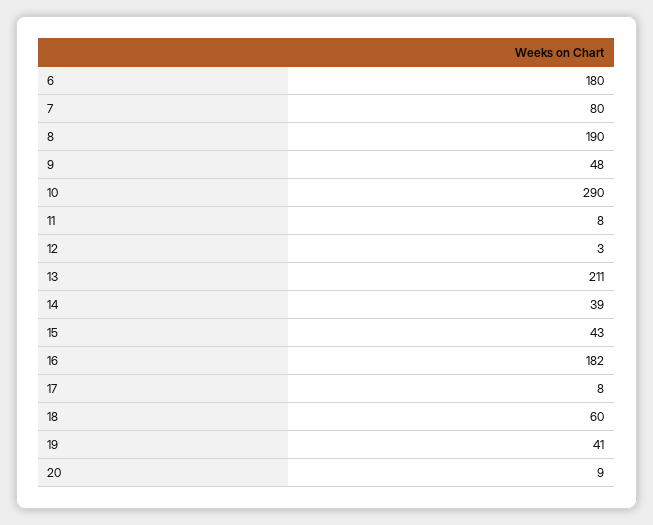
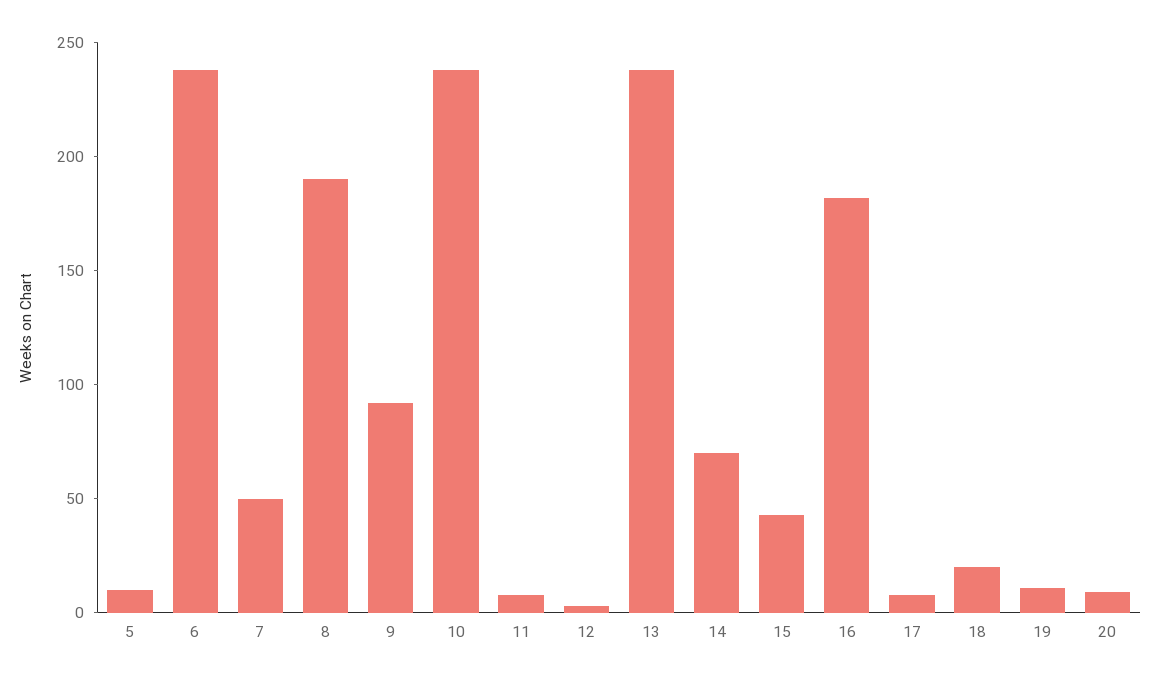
  {
-   "6": 180,
+   "6": 240,
-   "7": 80,
+   "7": 50,
    "8": 190,
-   "9": 48,
+   "9": 90,
-   "10": 290,
+   "10": 240,
    "11": 8,
    "12": 3,
-   "13": 211,
+   "13": 240,
-   "14": 39,
+   "14": 70,
    "15": 43,
    "16": 182,
    "17": 8,
-   "18": 60,
+   "18": 20,
-   "19": 41,
+   "19": 10,
-   "20": 9
+   "20": 9,
+   "5": 10
  }

